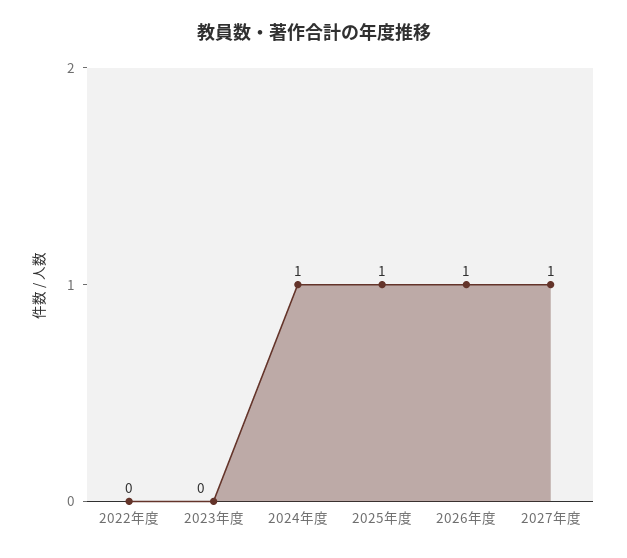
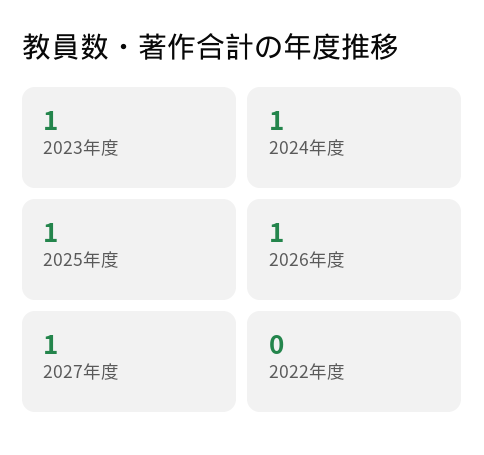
  {
    "2022年度": 0,
-   "2023年度": 0,
+   "2023年度": 1,
    "2024年度": 1,
    "2025年度": 1,
    "2026年度": 1,
    "2027年度": 1
  }

